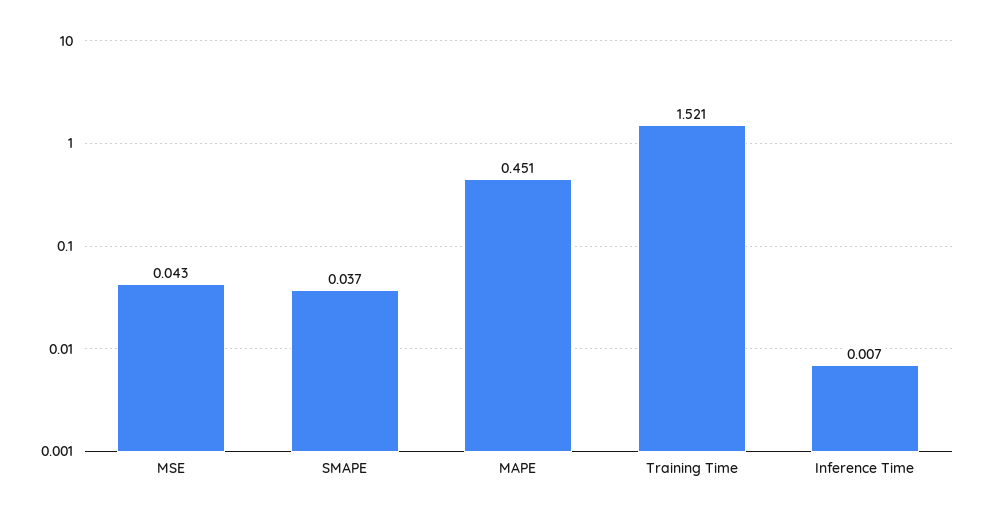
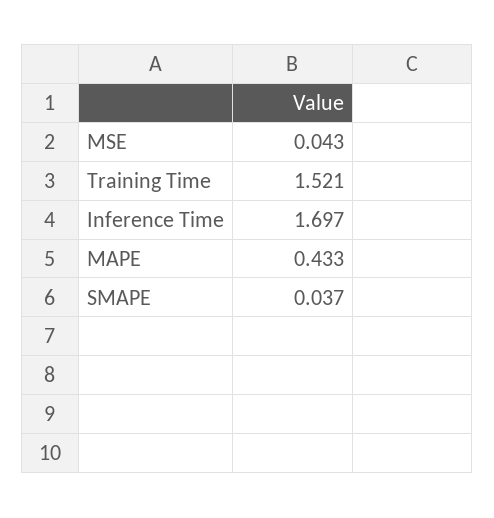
  {
    "MSE": 0.043,
    "SMAPE": 0.037,
-   "MAPE": 0.451,
+   "MAPE": 0.433,
    "Training Time": 1.521,
-   "Inference Time": 0.007
+   "Inference Time": 1.697
  }

